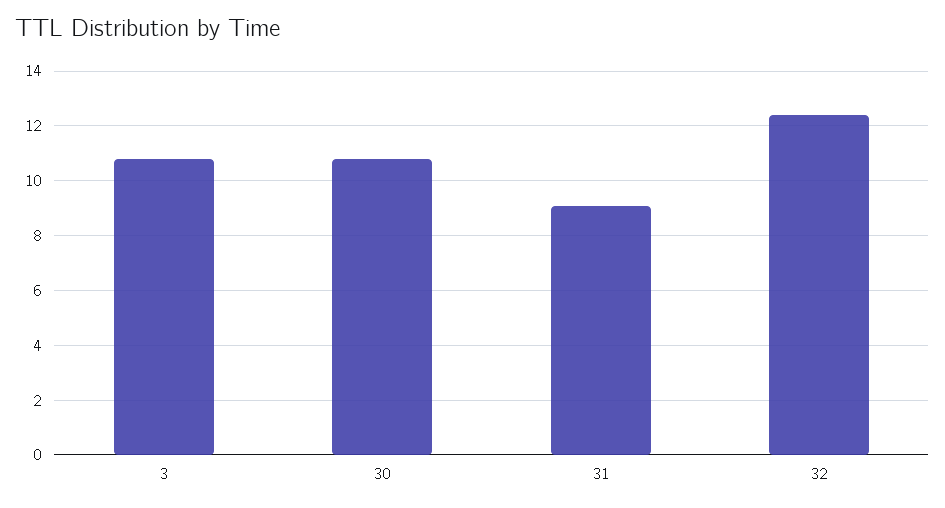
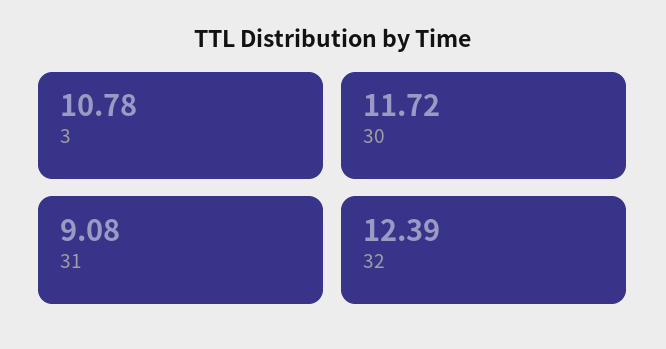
  {
    "3": 10.78,
-   "30": 10.75,
+   "30": 11.72,
    "31": 9.08,
    "32": 12.39
  }

